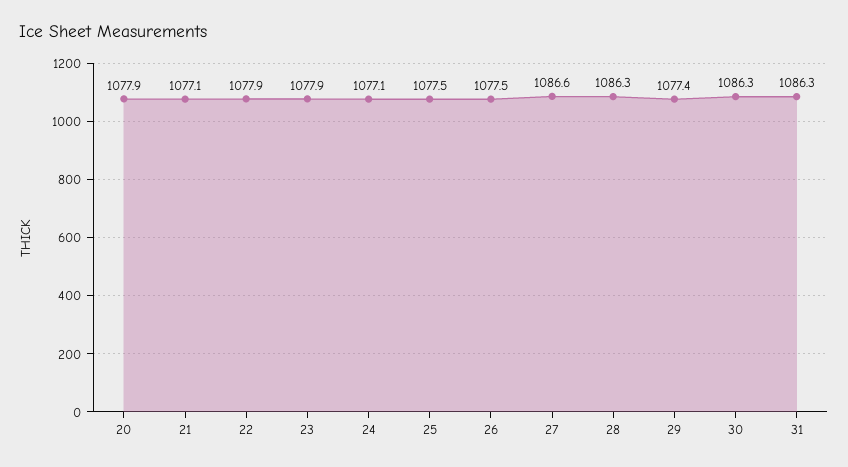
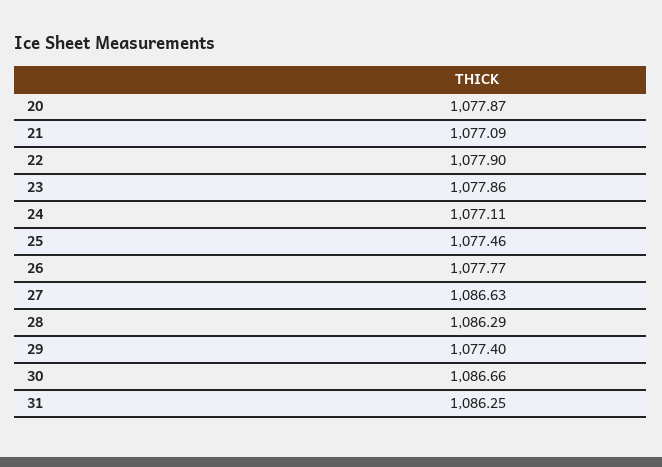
  {
    "20": 1077.87,
    "21": 1077.09,
    "22": 1077.9,
    "23": 1077.86,
    "24": 1077.11,
    "25": 1077.46,
-   "26": 1077.5,
+   "26": 1077.77,
    "27": 1086.63,
    "28": 1086.29,
    "29": 1077.4,
-   "30": 1086.3,
+   "30": 1086.66,
    "31": 1086.25
  }

